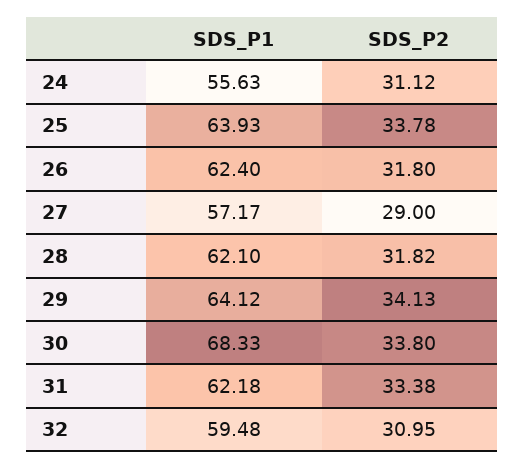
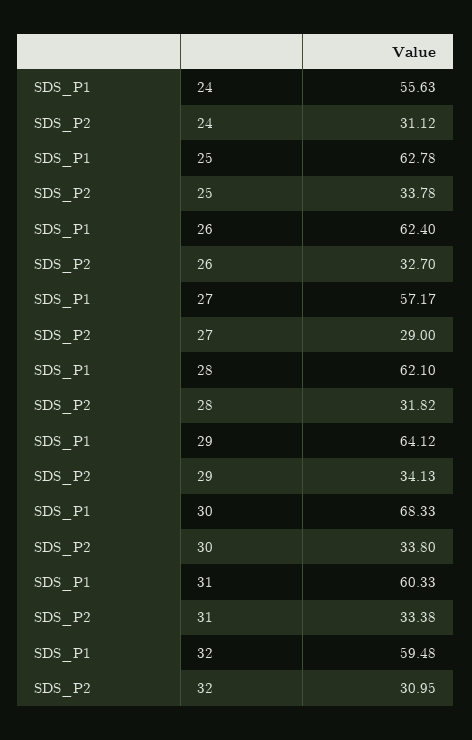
  {
    "SDS_P1": {
      "24": 55.63,
-     "25": 63.93,
+     "25": 62.78,
      "26": 62.4,
      "27": 57.17,
      "28": 62.1,
      "29": 64.12,
      "30": 68.33,
-     "31": 62.18,
+     "31": 60.33,
      "32": 59.48
    },
    "SDS_P2": {
      "24": 31.12,
      "25": 33.78,
-     "26": 31.8,
+     "26": 32.7,
      "27": 29,
      "28": 31.82,
      "29": 34.13,
      "30": 33.8,
      "31": 33.38,
      "32": 30.95
    }
  }

